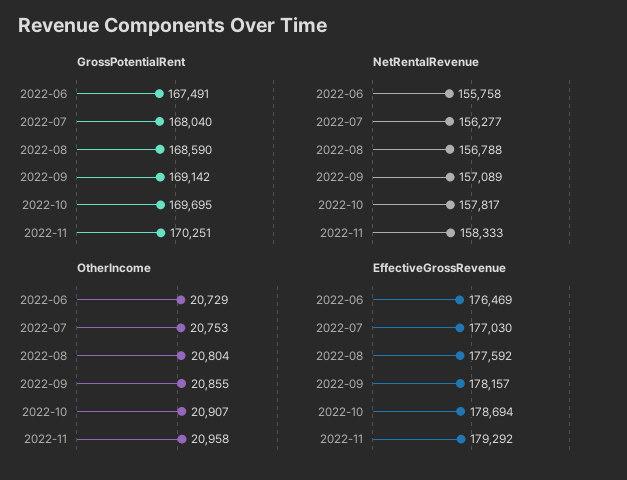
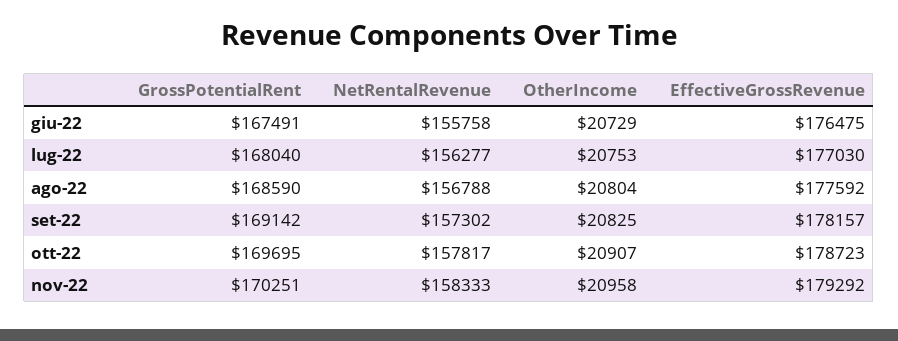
  {
    "GrossPotentialRent": {
      "2022-06": 167491,
      "2022-07": 168040,
      "2022-08": 168590,
      "2022-09": 169142,
      "2022-10": 169695,
      "2022-11": 170251
    },
    "NetRentalRevenue": {
      "2022-06": 155758,
      "2022-07": 156277,
      "2022-08": 156788,
-     "2022-09": 157089,
+     "2022-09": 157302,
      "2022-10": 157817,
      "2022-11": 158333
    },
    "OtherIncome": {
      "2022-06": 20729,
      "2022-07": 20753,
      "2022-08": 20804,
-     "2022-09": 20855,
+     "2022-09": 20825,
      "2022-10": 20907,
      "2022-11": 20958
    },
    "EffectiveGrossRevenue": {
-     "2022-06": 176469,
+     "2022-06": 176475,
      "2022-07": 177030,
      "2022-08": 177592,
      "2022-09": 178157,
-     "2022-10": 178694,
+     "2022-10": 178723,
      "2022-11": 179292
    }
  }

